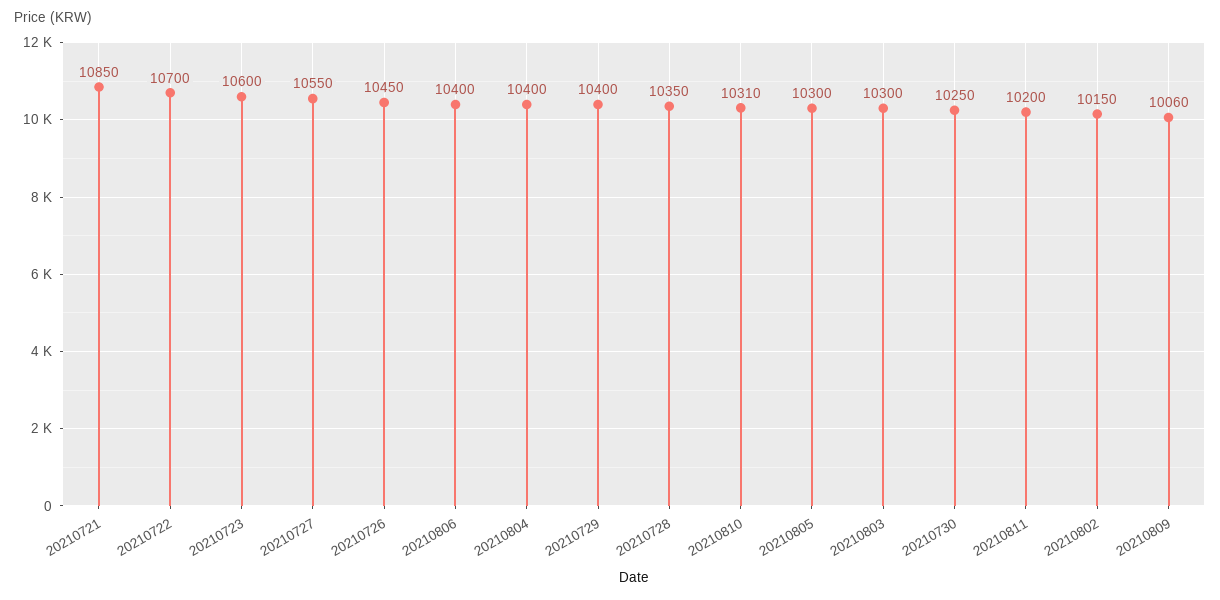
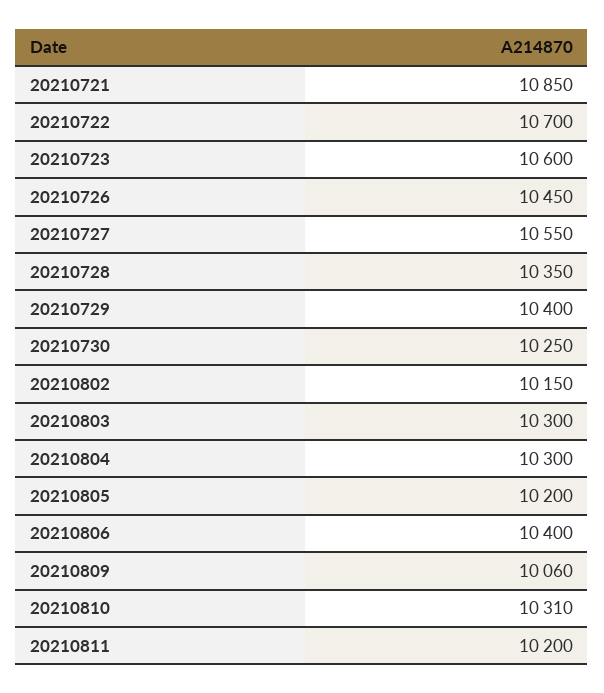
  {
    "20210721": 10850,
    "20210722": 10700,
    "20210723": 10600,
    "20210727": 10550,
    "20210726": 10450,
    "20210806": 10400,
-   "20210804": 10400,
+   "20210804": 10300,
    "20210729": 10400,
    "20210728": 10350,
    "20210810": 10310,
-   "20210805": 10300,
+   "20210805": 10200,
    "20210803": 10300,
    "20210730": 10250,
    "20210811": 10200,
    "20210802": 10150,
    "20210809": 10060
  }

